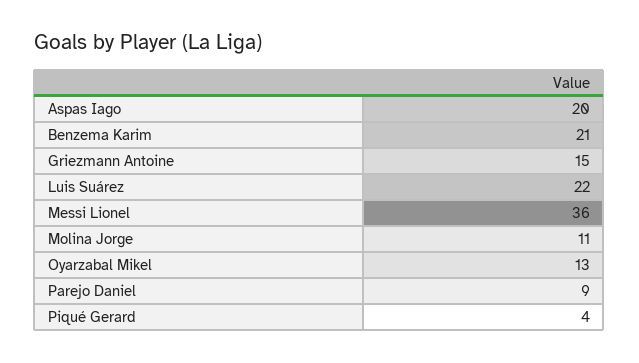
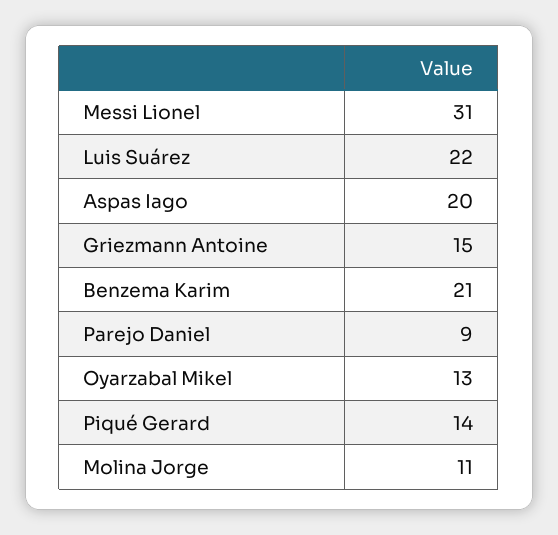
  {
    "Aspas Iago": 20,
    "Benzema Karim": 21,
    "Griezmann Antoine": 15,
    "Luis Suárez": 22,
-   "Messi Lionel": 36,
+   "Messi Lionel": 31,
    "Molina Jorge": 11,
    "Oyarzabal Mikel": 13,
    "Parejo Daniel": 9,
-   "Piqué Gerard": 4
+   "Piqué Gerard": 14
  }

